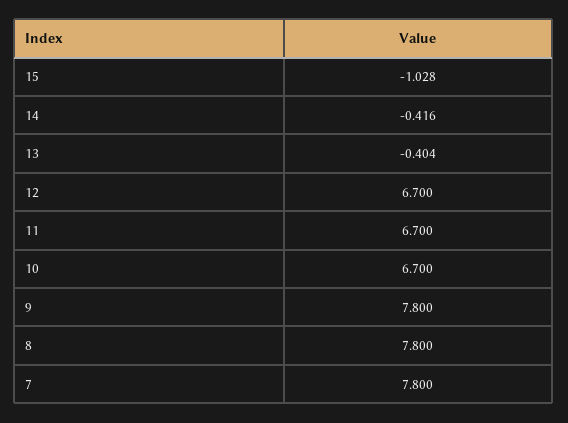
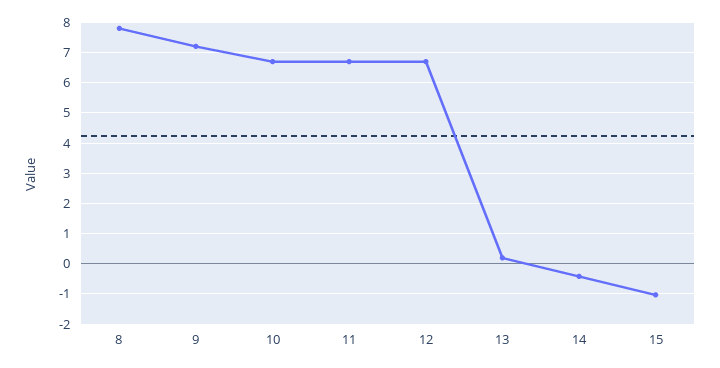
  {
    "15": -1.028,
    "14": -0.416,
-   "13": -0.404,
+   "13": 0.2,
    "12": 6.7,
    "11": 6.7,
    "10": 6.7,
-   "9": 7.8,
+   "9": 7.2,
-   "8": 7.8,
+   "8": 7.8
-   "7": 7.8
  }

